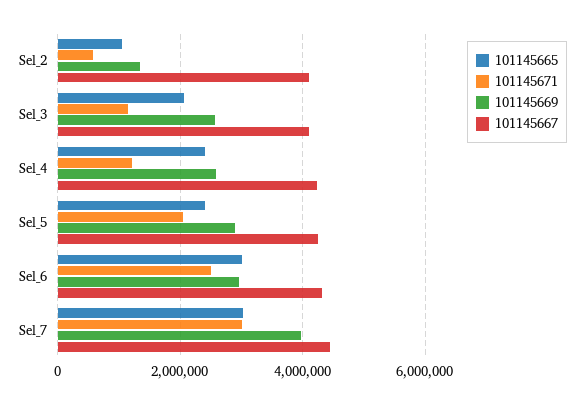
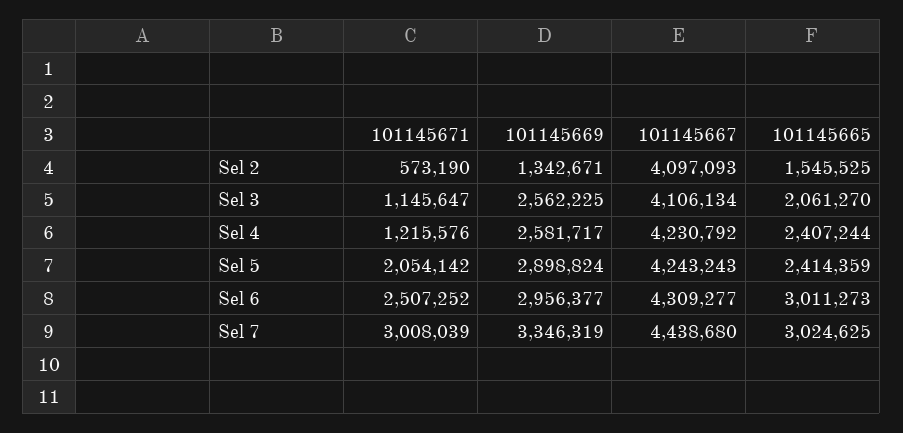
  {
    "101145665": {
-     "Sel_2": 1000000,
+     "Sel_2": 1545525,
      "Sel_3": 2061270,
      "Sel_4": 2407244,
      "Sel_5": 2414359,
      "Sel_6": 3011273,
      "Sel_7": 3024625
    },
    "101145671": {
      "Sel_2": 573190,
      "Sel_3": 1145647,
      "Sel_4": 1215576,
      "Sel_5": 2054142,
      "Sel_6": 2507252,
      "Sel_7": 3008039
    },
    "101145669": {
      "Sel_2": 1342671,
      "Sel_3": 2562225,
      "Sel_4": 2581717,
      "Sel_5": 2898824,
      "Sel_6": 2956377,
-     "Sel_7": 4000000
+     "Sel_7": 3346319
    },
    "101145667": {
      "Sel_2": 4097093,
      "Sel_3": 4106134,
      "Sel_4": 4230792,
      "Sel_5": 4243243,
      "Sel_6": 4309277,
      "Sel_7": 4438680
    }
  }

